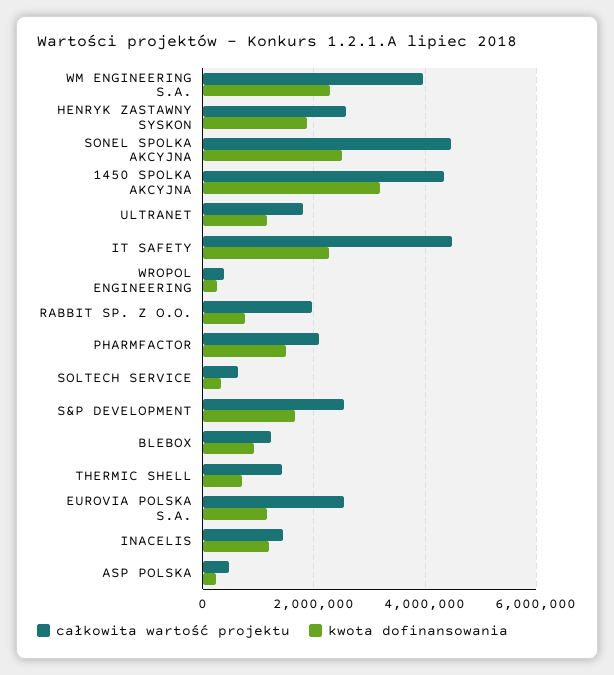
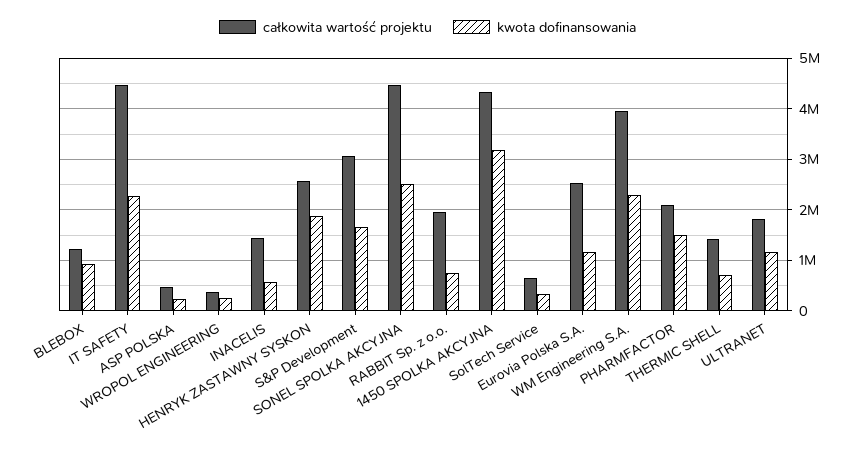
  {
    "całkowita wartość projektu": {
      "WM ENGINEERING S.A.": 4000000,
      "HENRYK ZASTAWNY SYSKON": 2600000,
      "SONEL SPOLKA AKCYJNA": 4400000,
      "1450 SPOLKA AKCYJNA": 4400000,
      "ULTRANET": 1800000,
      "IT SAFETY": 4400000,
      "WROPOL ENGINEERING": 400000,
      "RABBIT SP. Z O.O.": 2000000,
      "PHARMFACTOR": 2000000,
      "SOLTECH SERVICE": 600000,
-     "S&P DEVELOPMENT": 2600000,
+     "S&P DEVELOPMENT": 3000000,
      "BLEBOX": 1200000,
      "THERMIC SHELL": 1400000,
      "EUROVIA POLSKA S.A.": 2600000,
      "INACELIS": 1400000,
      "ASP POLSKA": 400000
    },
    "kwota dofinansowania": {
      "WM ENGINEERING S.A.": 2200000,
      "HENRYK ZASTAWNY SYSKON": 1800000,
      "SONEL SPOLKA AKCYJNA": 2600000,
      "1450 SPOLKA AKCYJNA": 3200000,
      "ULTRANET": 1200000,
      "IT SAFETY": 2200000,
      "WROPOL ENGINEERING": 200000,
      "RABBIT SP. Z O.O.": 800000,
      "PHARMFACTOR": 1600000,
      "SOLTECH SERVICE": 400000,
      "S&P DEVELOPMENT": 1600000,
      "BLEBOX": 1000000,
      "THERMIC SHELL": 800000,
      "EUROVIA POLSKA S.A.": 1200000,
-     "INACELIS": 1200000,
+     "INACELIS": 600000,
      "ASP POLSKA": 200000
    }
  }

